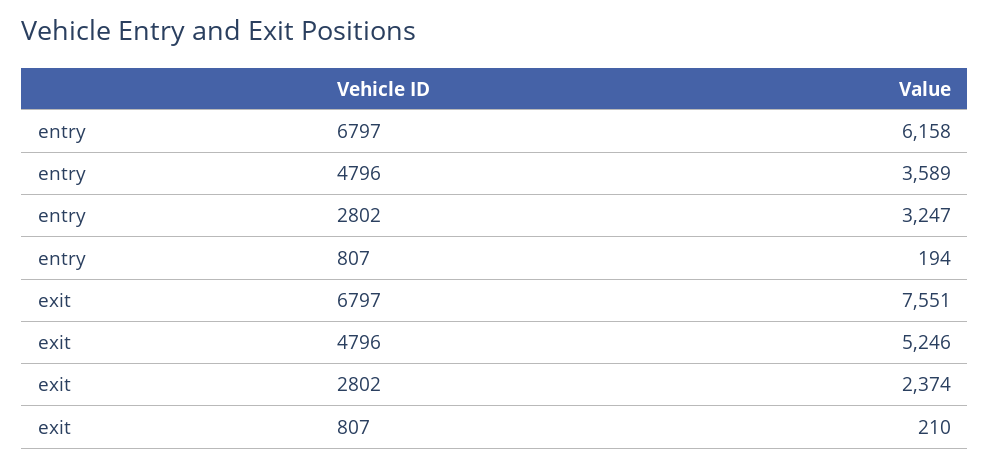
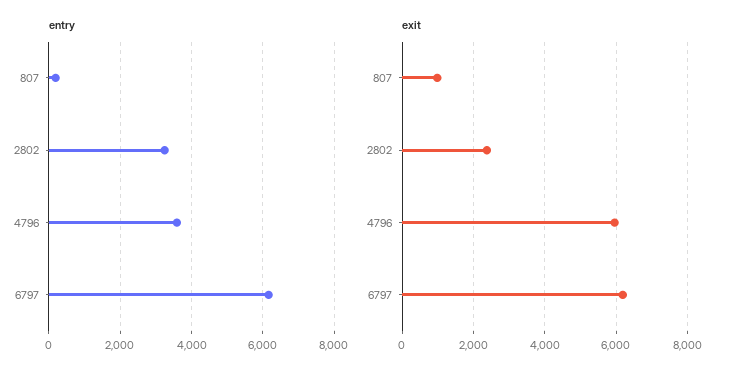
  {
    "entry": {
      "6797": 6158,
      "4796": 3589,
      "2802": 3247,
      "807": 194
    },
    "exit": {
-     "6797": 7551,
+     "6797": 6200,
-     "4796": 5246,
+     "4796": 6000,
      "2802": 2374,
-     "807": 210
+     "807": 1000
    }
  }

